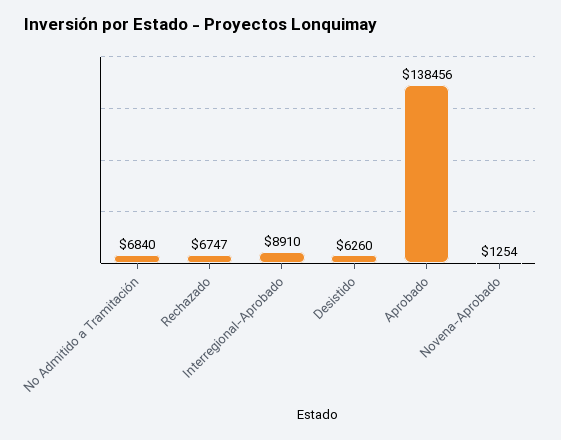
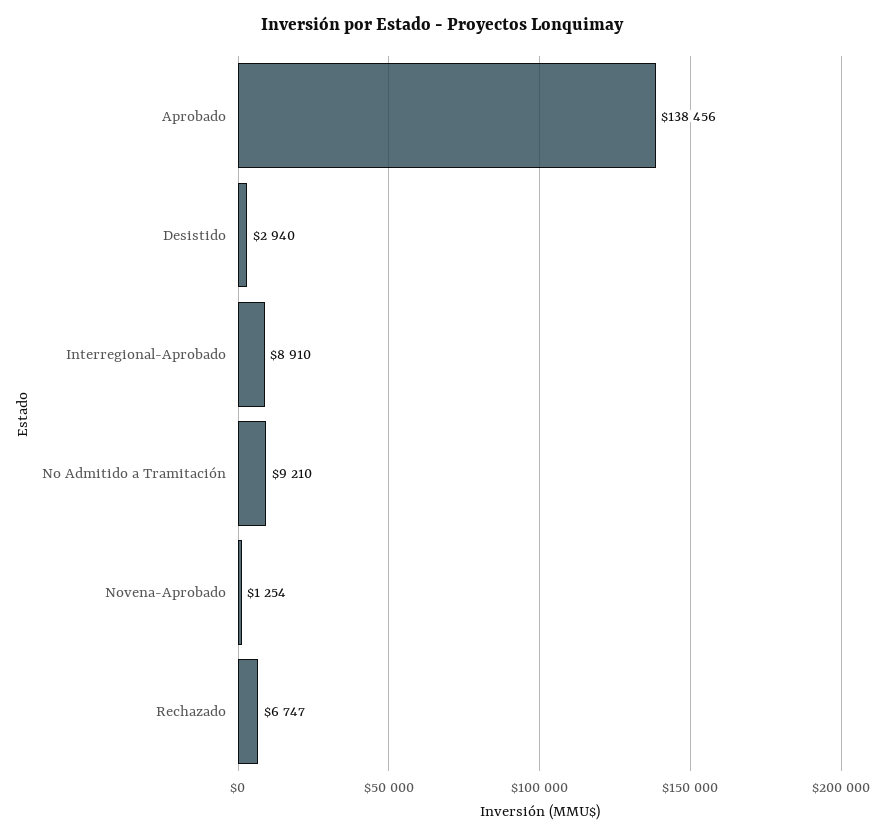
  {
-   "No Admitido a Tramitación": 6840,
+   "No Admitido a Tramitación": 9210,
    "Rechazado": 6747,
    "Interregional-Aprobado": 8910,
-   "Desistido": 6260,
+   "Desistido": 2940,
    "Aprobado": 138456,
    "Novena-Aprobado": 1254
  }

